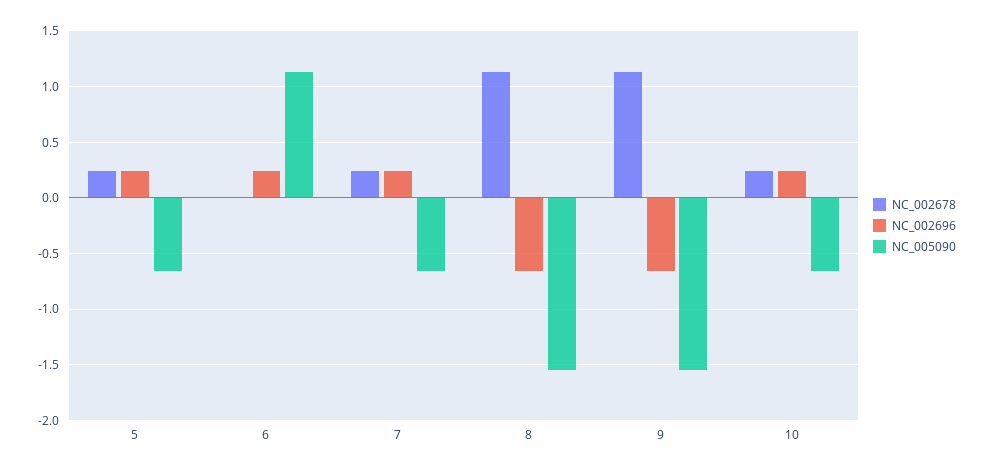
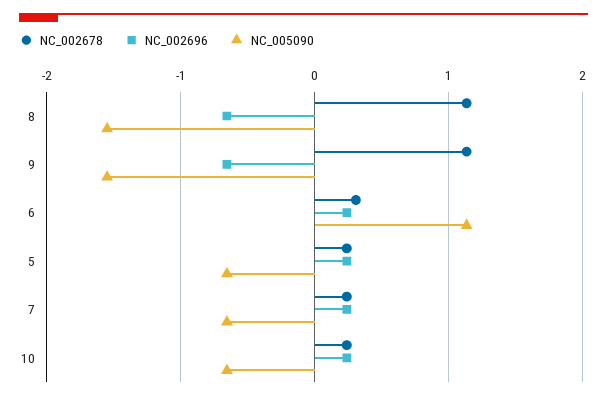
  {
    "NC_002678": {
      "5": 0.2,
-     "6": 0,
+     "6": 0.3,
      "7": 0.2,
      "8": 1.1,
      "9": 1.1,
      "10": 0.2
    },
    "NC_002696": {
      "5": 0.2,
      "6": 0.2,
      "7": 0.2,
      "8": -0.7,
      "9": -0.7,
      "10": 0.2
    },
    "NC_005090": {
      "5": -0.7,
      "6": 1.1,
      "7": -0.7,
      "8": -1.5,
      "9": -1.5,
      "10": -0.7
    }
  }

